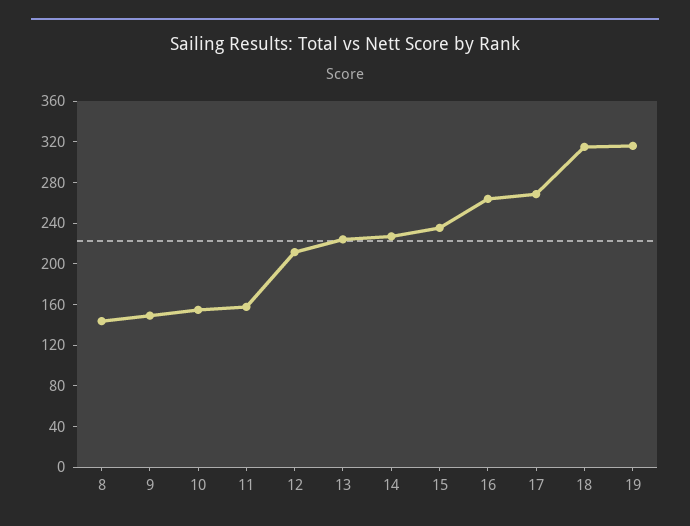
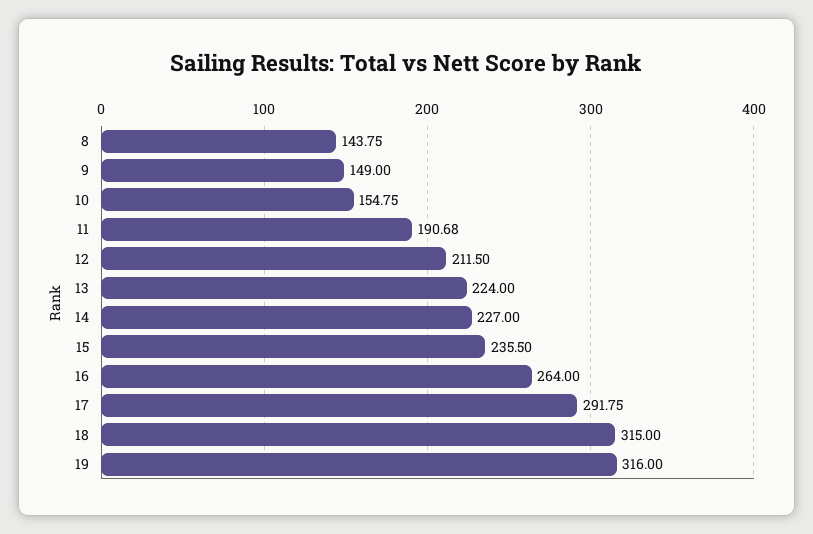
  {
    "8": 143.75,
    "9": 149,
    "10": 154.75,
-   "11": 160,
+   "11": 190.68,
    "12": 211.5,
    "13": 224,
    "14": 227,
    "15": 235.5,
    "16": 264,
-   "17": 270,
+   "17": 291.75,
    "18": 315,
    "19": 316
  }

